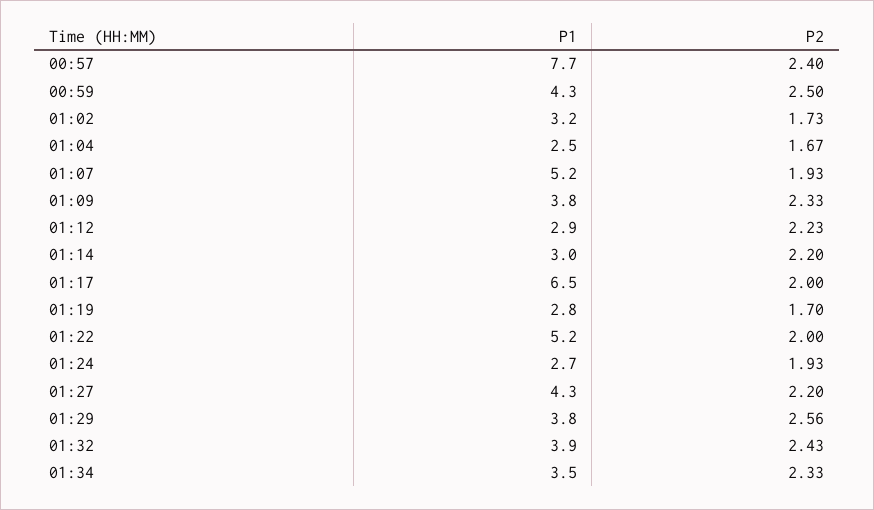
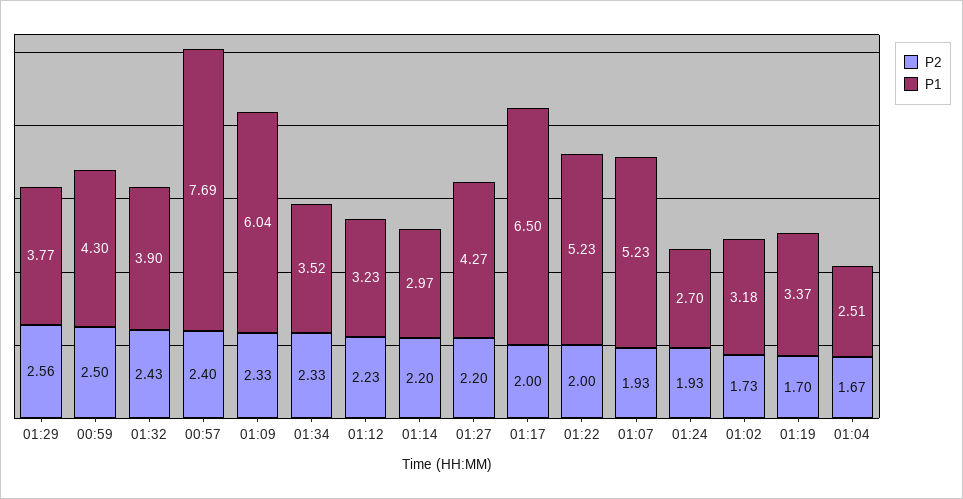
  {
    "P1": {
      "00:57": 7.69,
      "00:59": 4.3,
      "01:02": 3.18,
      "01:04": 2.51,
      "01:07": 5.23,
-     "01:09": 3.8,
+     "01:09": 6.04,
-     "01:12": 2.9,
+     "01:12": 3.23,
      "01:14": 2.97,
      "01:17": 6.5,
-     "01:19": 2.8,
+     "01:19": 3.37,
      "01:22": 5.23,
      "01:24": 2.7,
      "01:27": 4.27,
      "01:29": 3.77,
      "01:32": 3.9,
      "01:34": 3.52
    },
    "P2": {
      "00:57": 2.4,
      "00:59": 2.5,
      "01:02": 1.73,
      "01:04": 1.67,
      "01:07": 1.93,
      "01:09": 2.33,
      "01:12": 2.23,
      "01:14": 2.2,
      "01:17": 2,
      "01:19": 1.7,
      "01:22": 2,
      "01:24": 1.93,
      "01:27": 2.2,
      "01:29": 2.56,
      "01:32": 2.43,
      "01:34": 2.33
    }
  }

